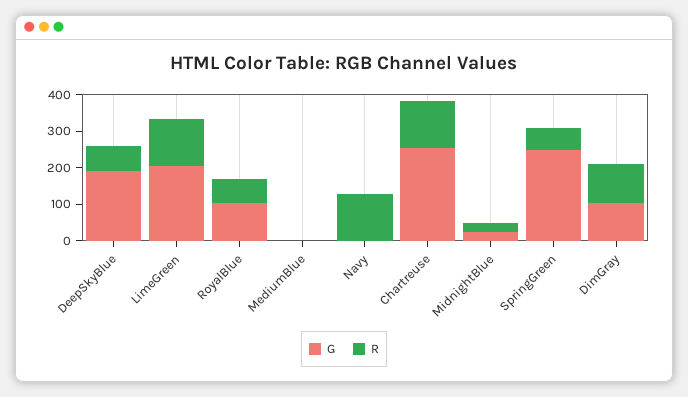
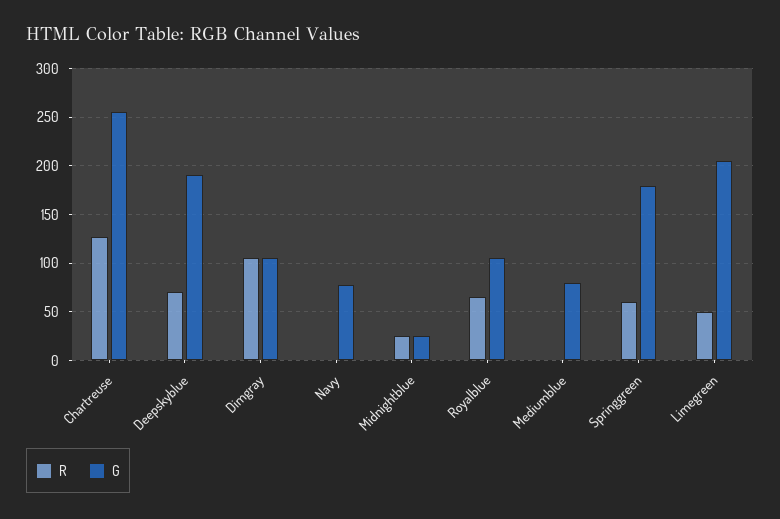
  {
    "G": {
      "DeepSkyBlue": 190,
      "LimeGreen": 210,
      "RoyalBlue": 110,
-     "MediumBlue": 0,
+     "MediumBlue": 80,
-     "Navy": 0,
+     "Navy": 80,
      "Chartreuse": 260,
      "MidnightBlue": 30,
-     "SpringGreen": 250,
+     "SpringGreen": 180,
      "DimGray": 110
    },
    "R": {
      "DeepSkyBlue": 70,
-     "LimeGreen": 125,
+     "LimeGreen": 50,
      "RoyalBlue": 70,
      "MediumBlue": 0,
-     "Navy": 125,
+     "Navy": 0,
      "Chartreuse": 130,
      "MidnightBlue": 30,
      "SpringGreen": 60,
      "DimGray": 110
    }
  }

